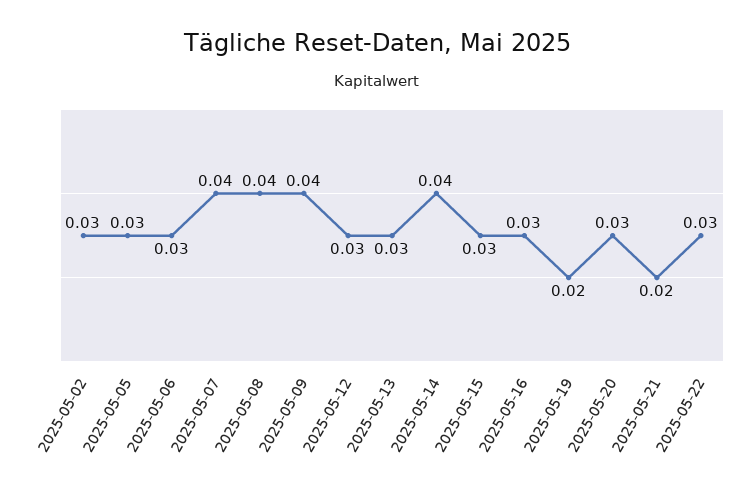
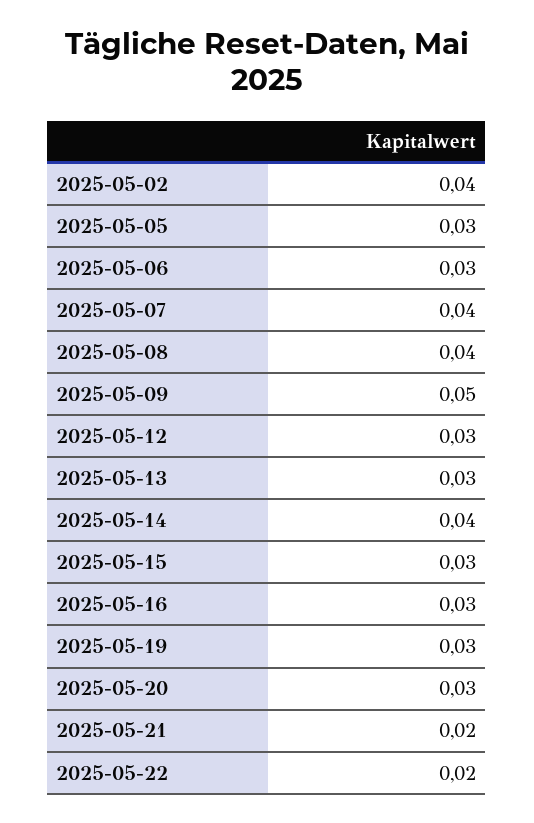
  {
-   "2025-05-02": 0.03,
+   "2025-05-02": 0.04,
    "2025-05-05": 0.03,
    "2025-05-06": 0.03,
    "2025-05-07": 0.04,
    "2025-05-08": 0.04,
-   "2025-05-09": 0.04,
+   "2025-05-09": 0.05,
    "2025-05-12": 0.03,
    "2025-05-13": 0.03,
    "2025-05-14": 0.04,
    "2025-05-15": 0.03,
    "2025-05-16": 0.03,
-   "2025-05-19": 0.02,
+   "2025-05-19": 0.03,
    "2025-05-20": 0.03,
    "2025-05-21": 0.02,
-   "2025-05-22": 0.03
+   "2025-05-22": 0.02
  }

